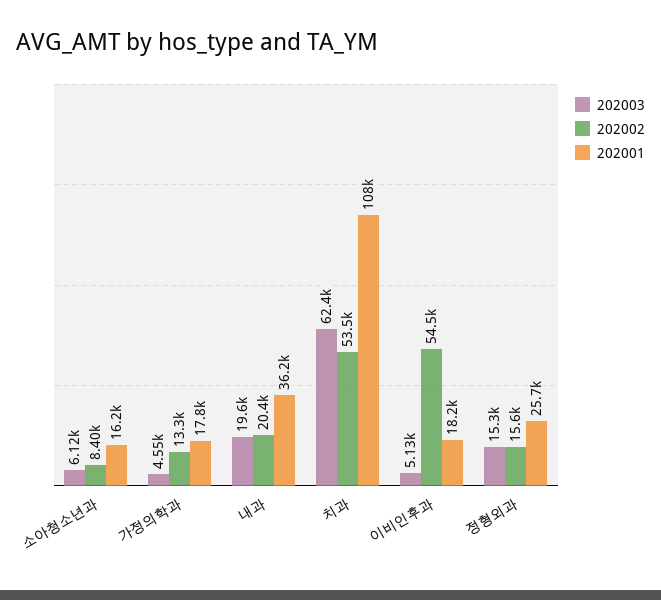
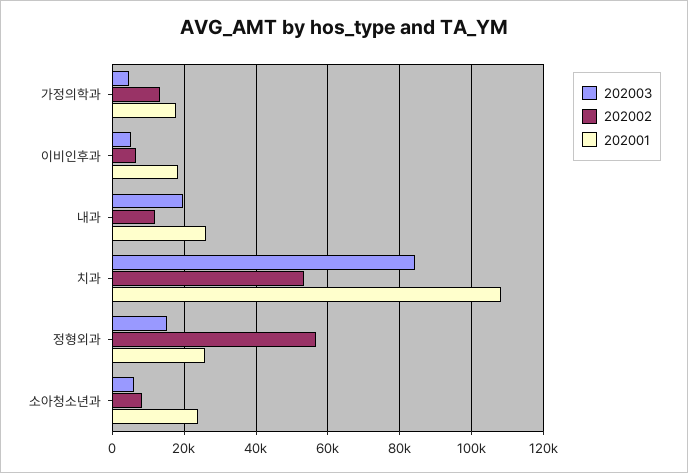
  {
    "202003": {
      "소아청소년과": 6120,
      "가정의학과": 4550,
      "내과": 19600,
-     "치과": 62400,
+     "치과": 84000,
      "이비인후과": 5130,
      "정형외과": 15300
    },
    "202002": {
      "소아청소년과": 8400,
      "가정의학과": 13300,
-     "내과": 20400,
+     "내과": 12000,
      "치과": 53500,
-     "이비인후과": 54500,
+     "이비인후과": 6000,
-     "정형외과": 15600
+     "정형외과": 56000
    },
    "202001": {
-     "소아청소년과": 16200,
+     "소아청소년과": 24000,
      "가정의학과": 17800,
-     "내과": 36200,
+     "내과": 26000,
      "치과": 108000,
      "이비인후과": 18200,
      "정형외과": 25700
    }
  }

